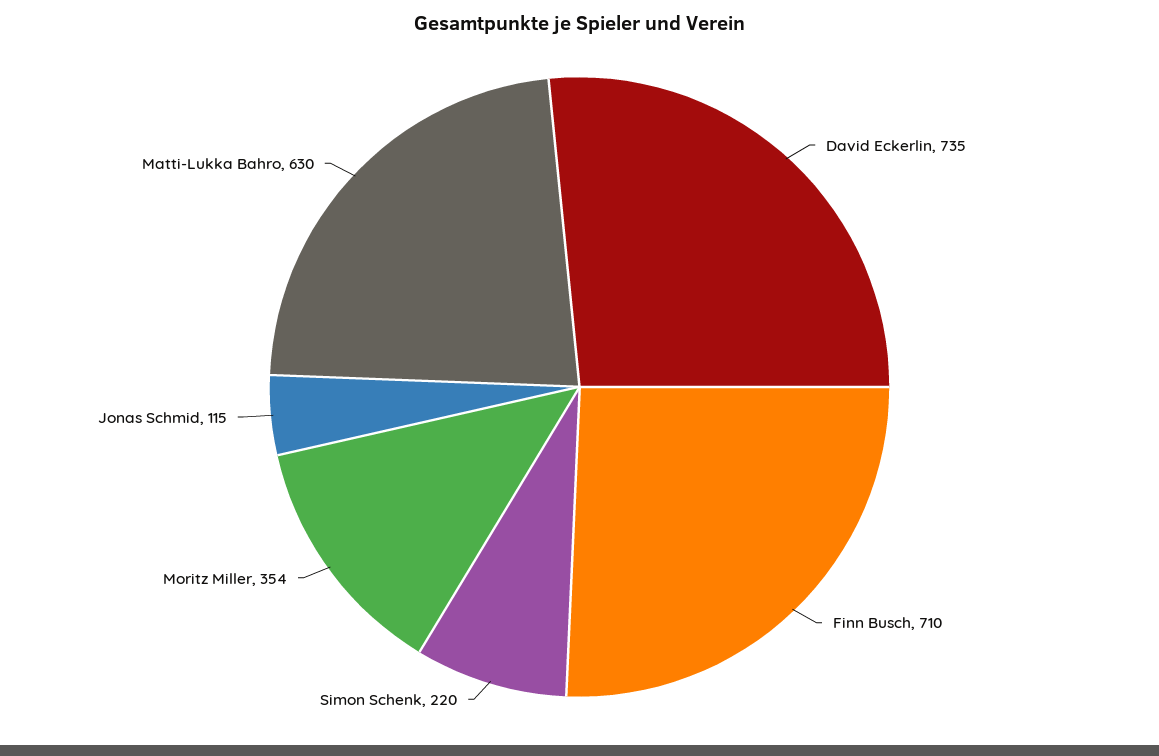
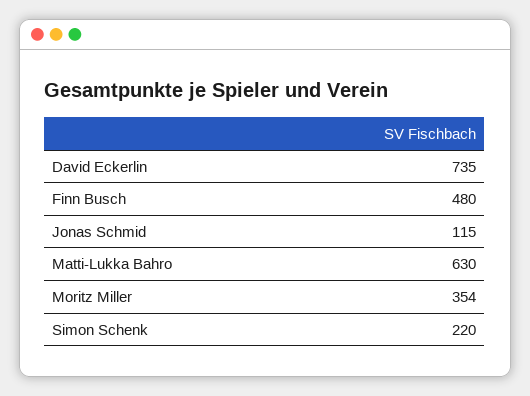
  {
    "David Eckerlin": 735,
-   "Finn Busch": 710,
+   "Finn Busch": 480,
    "Simon Schenk": 220,
    "Moritz Miller": 354,
    "Jonas Schmid": 115,
    "Matti-Lukka Bahro": 630
  }

